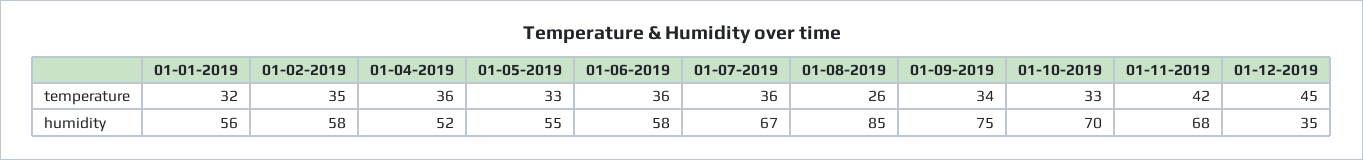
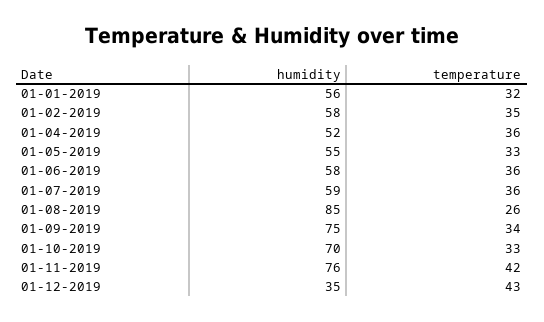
  {
    "01-01-2019": {
      "temperature": 32,
      "humidity": 56
    },
    "01-02-2019": {
      "temperature": 35,
      "humidity": 58
    },
    "01-04-2019": {
      "temperature": 36,
      "humidity": 52
    },
    "01-05-2019": {
      "temperature": 33,
      "humidity": 55
    },
    "01-06-2019": {
      "temperature": 36,
      "humidity": 58
    },
    "01-07-2019": {
      "temperature": 36,
-     "humidity": 67
+     "humidity": 59
    },
    "01-08-2019": {
      "temperature": 26,
      "humidity": 85
    },
    "01-09-2019": {
      "temperature": 34,
      "humidity": 75
    },
    "01-10-2019": {
      "temperature": 33,
      "humidity": 70
    },
    "01-11-2019": {
      "temperature": 42,
-     "humidity": 68
+     "humidity": 76
    },
    "01-12-2019": {
-     "temperature": 45,
+     "temperature": 43,
      "humidity": 35
    }
  }

